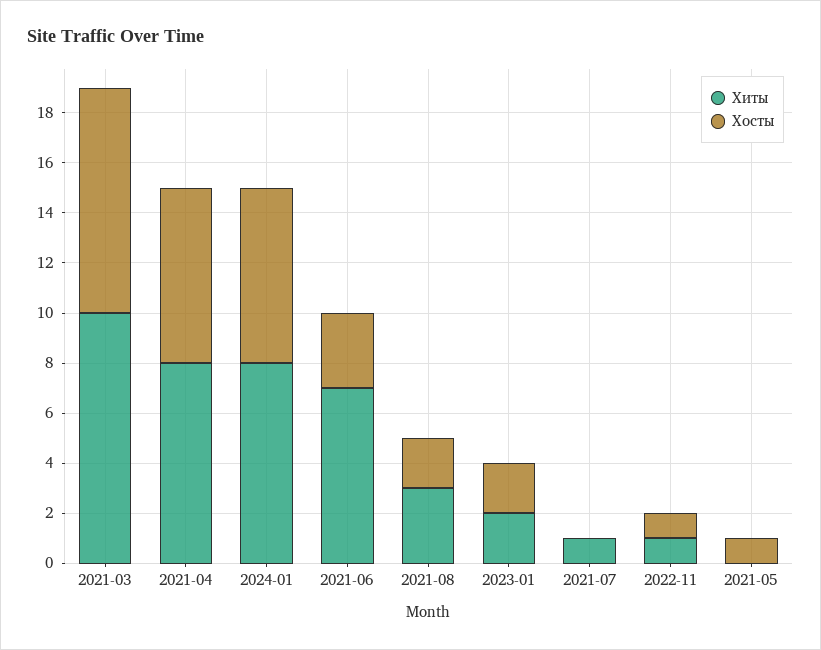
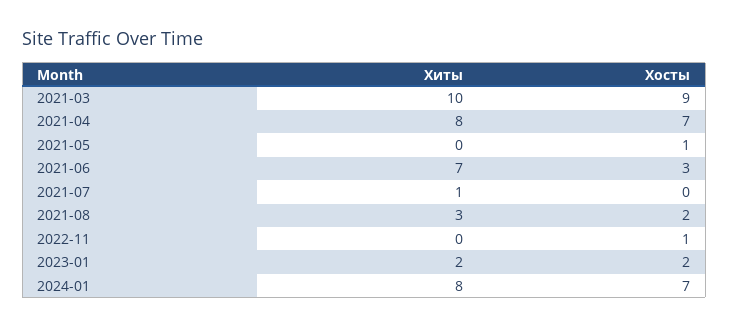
  {
    "Хиты": {
      "2021-03": 10,
      "2021-04": 8,
      "2024-01": 8,
      "2021-06": 7,
      "2021-08": 3,
      "2023-01": 2,
      "2021-07": 1,
-     "2022-11": 1,
+     "2022-11": 0,
      "2021-05": 0
    },
    "Хосты": {
      "2021-03": 9,
      "2021-04": 7,
      "2024-01": 7,
      "2021-06": 3,
      "2021-08": 2,
      "2023-01": 2,
      "2021-07": 0,
      "2022-11": 1,
      "2021-05": 1
    }
  }

